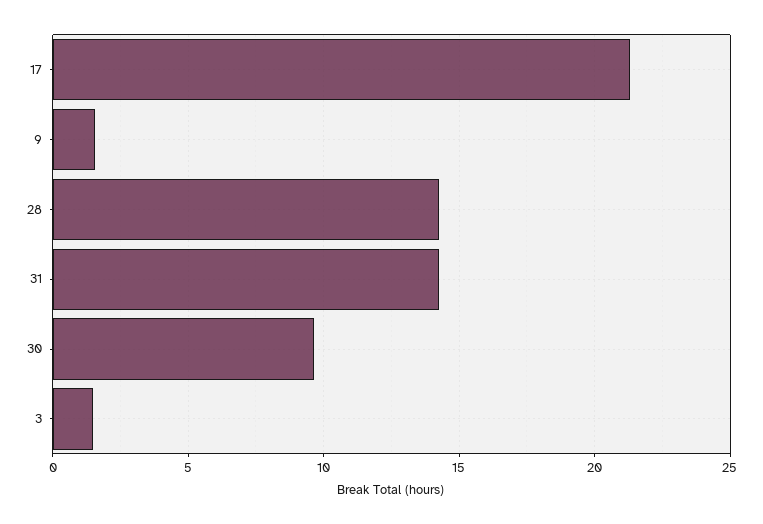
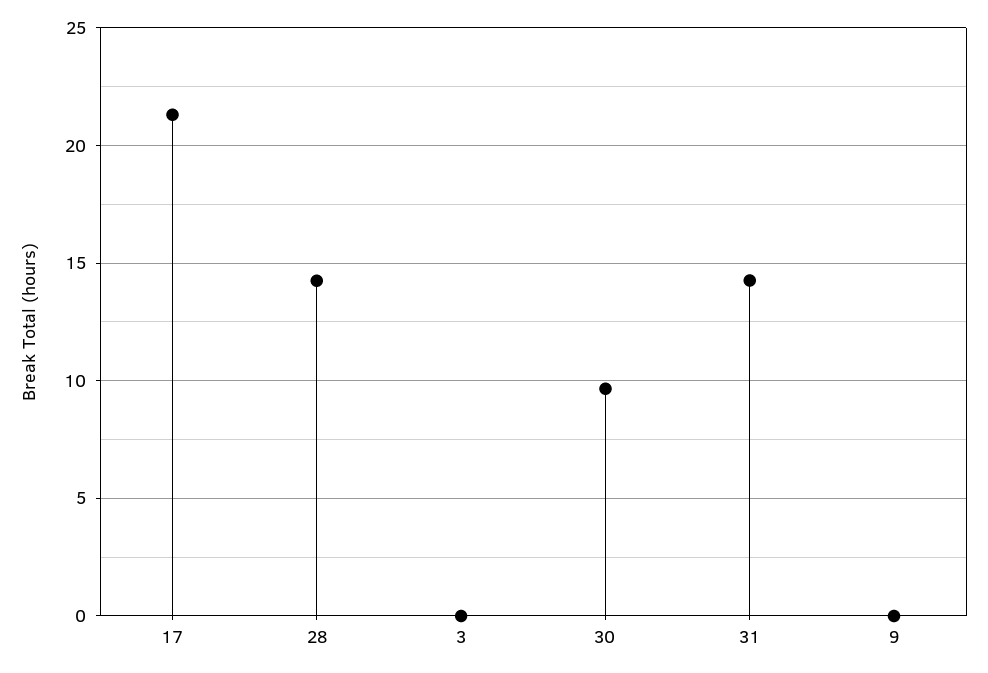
  {
    "17": 21.5,
-   "9": 1.5,
+   "9": 0,
    "28": 14.5,
    "31": 14.5,
    "30": 9.5,
-   "3": 1.5
+   "3": 0
  }

